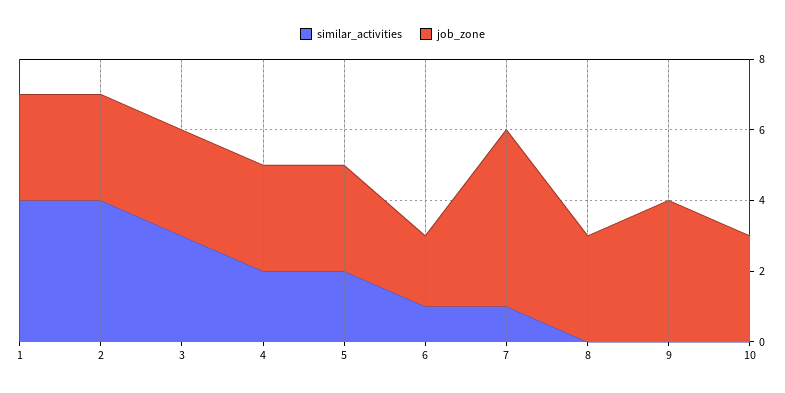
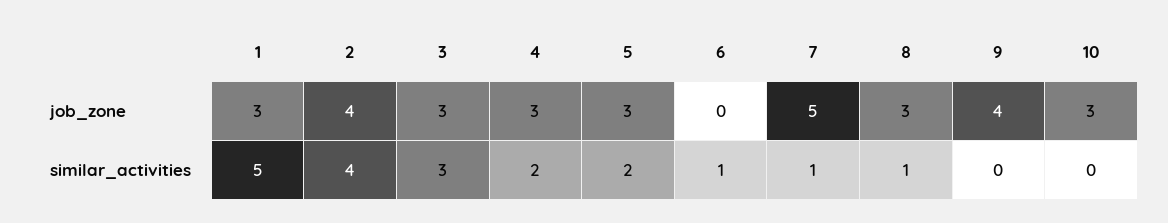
  {
    "similar_activities": {
-     "1": 4,
+     "1": 5,
      "2": 4,
      "3": 3,
      "4": 2,
      "5": 2,
      "6": 1,
      "7": 1,
-     "8": 0,
+     "8": 1,
      "9": 0,
      "10": 0
    },
    "job_zone": {
      "1": 3,
-     "2": 3,
+     "2": 4,
      "3": 3,
      "4": 3,
      "5": 3,
-     "6": 2,
+     "6": 0,
      "7": 5,
      "8": 3,
      "9": 4,
      "10": 3
    }
  }

